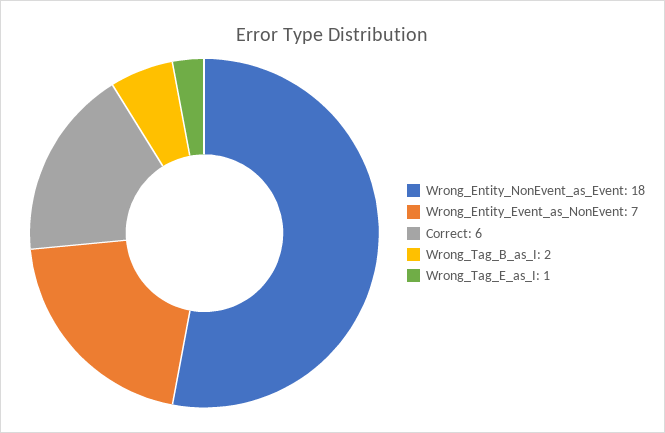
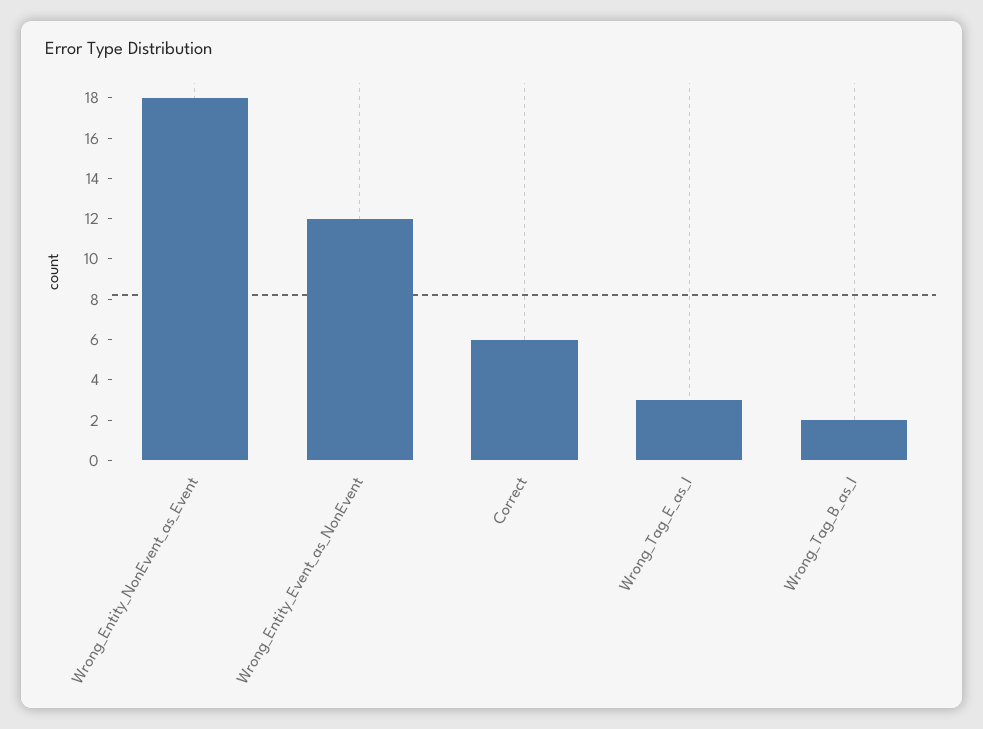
  {
    "Wrong_Entity_NonEvent_as_Event": 18,
-   "Wrong_Entity_Event_as_NonEvent": 7,
+   "Wrong_Entity_Event_as_NonEvent": 12,
    "Correct": 6,
    "Wrong_Tag_B_as_I": 2,
-   "Wrong_Tag_E_as_I": 1
+   "Wrong_Tag_E_as_I": 3
  }

